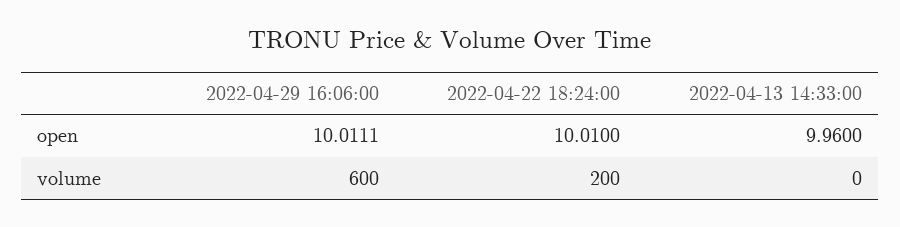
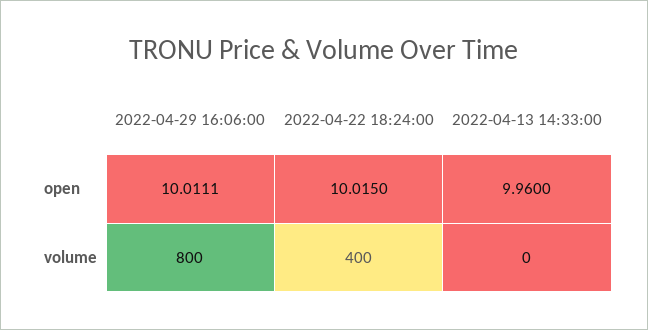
  {
    "2022-04-29 16:06:00": {
      "open": 10.0111,
-     "volume": 600
+     "volume": 800
    },
    "2022-04-22 18:24:00": {
-     "open": 10.01,
+     "open": 10.015,
-     "volume": 200
+     "volume": 400
    },
    "2022-04-13 14:33:00": {
      "open": 9.96,
      "volume": 0
    }
  }

